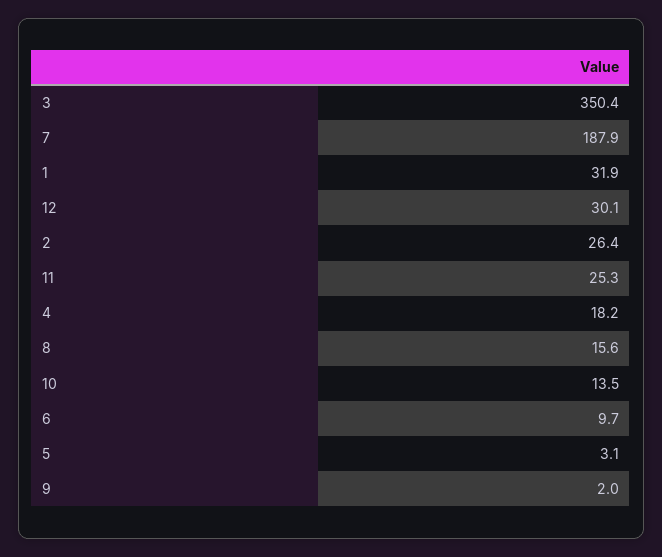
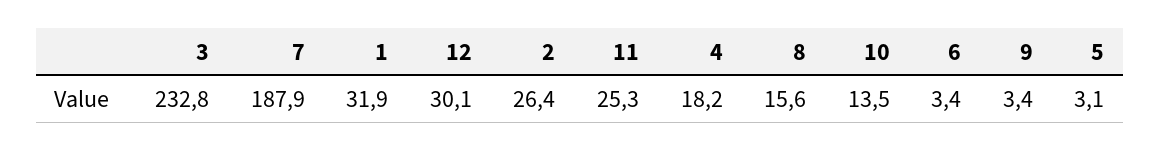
  {
-   "3": 350.4,
+   "3": 232.8,
    "7": 187.9,
    "1": 31.9,
    "12": 30.1,
    "2": 26.4,
    "11": 25.3,
    "4": 18.2,
    "8": 15.6,
    "10": 13.5,
-   "6": 9.7,
+   "6": 3.4,
    "5": 3.1,
-   "9": 2
+   "9": 3.4
  }

